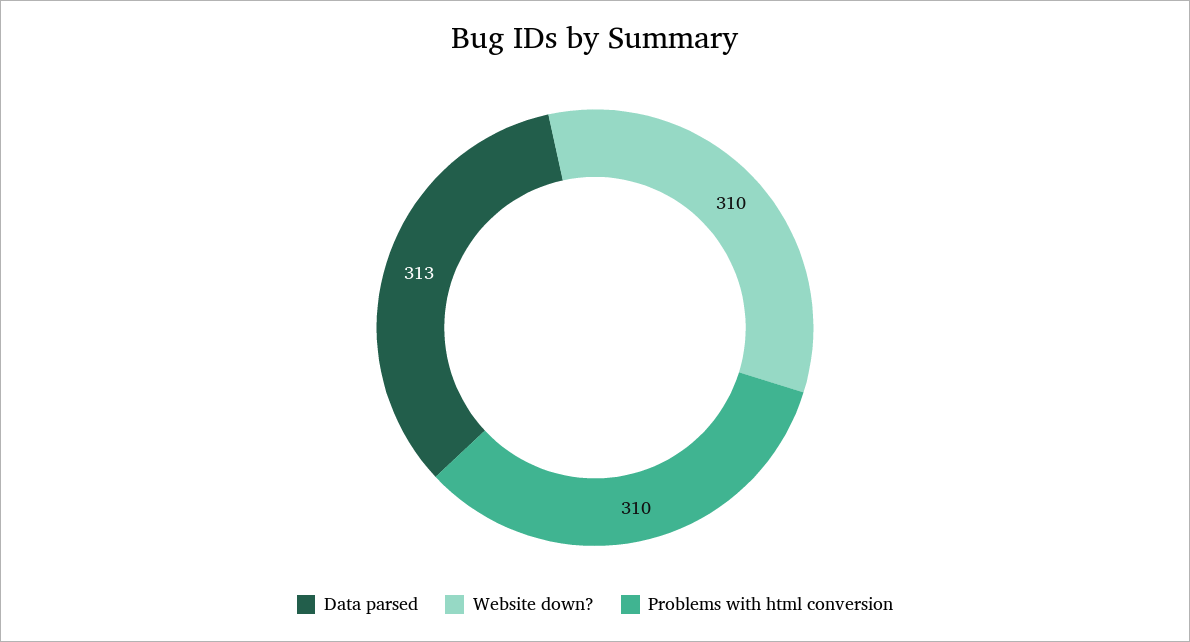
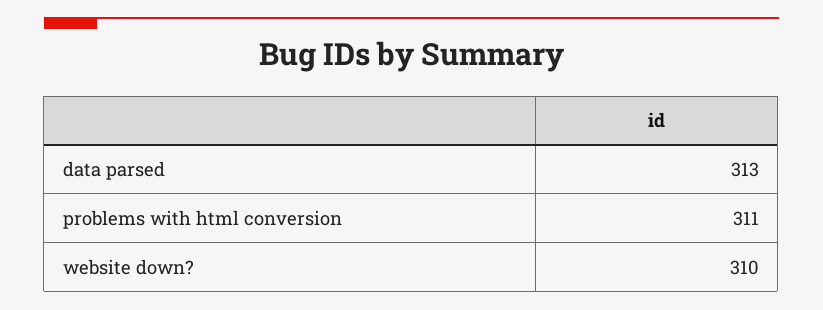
  {
    "Data parsed": 313,
    "Website down?": 310,
-   "Problems with html conversion": 310
+   "Problems with html conversion": 311
  }

